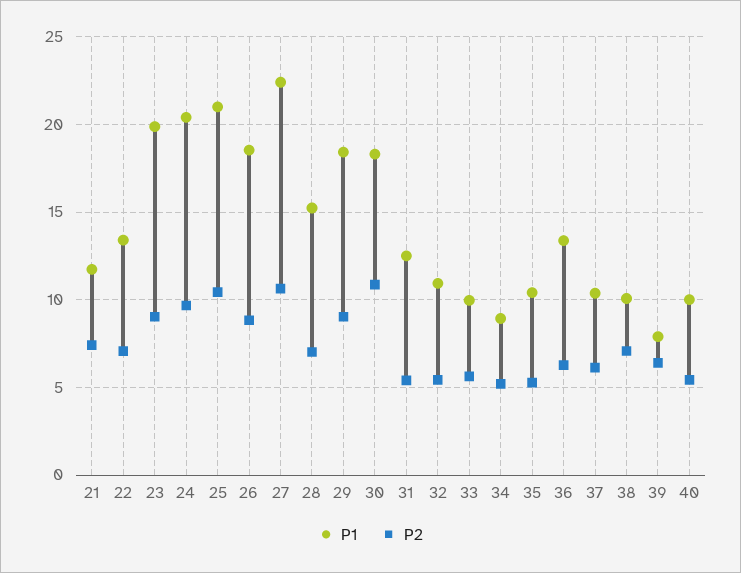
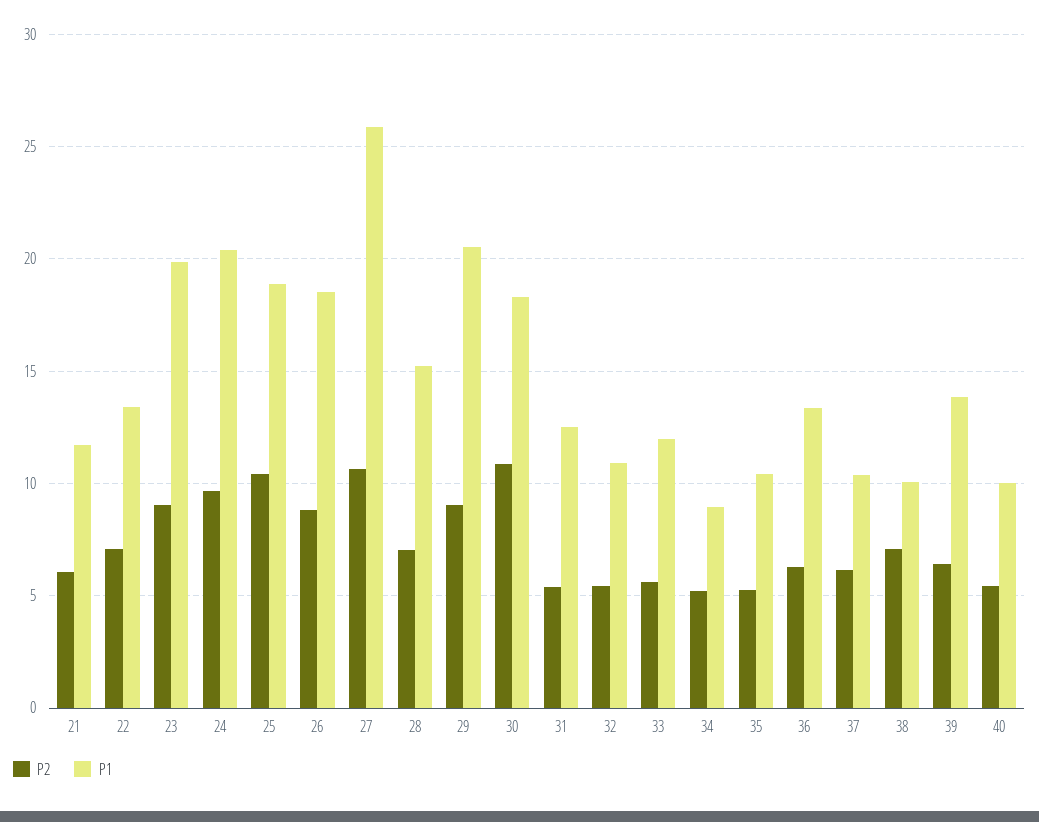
  {
    "P1": {
      "21": 11.5,
      "22": 13.5,
      "23": 20,
      "24": 20.5,
-     "25": 21,
+     "25": 19,
      "26": 18.5,
-     "27": 22.5,
+     "27": 26,
      "28": 15,
-     "29": 18.5,
+     "29": 20.5,
      "30": 18.5,
      "31": 12.5,
      "32": 11,
-     "33": 10,
+     "33": 12,
      "34": 9,
      "35": 10.5,
      "36": 13.5,
      "37": 10.5,
      "38": 10,
-     "39": 8,
+     "39": 14,
      "40": 10
    },
    "P2": {
-     "21": 7.5,
+     "21": 6,
      "22": 7,
      "23": 9,
      "24": 9.5,
      "25": 10.5,
      "26": 9,
      "27": 10.5,
      "28": 7,
      "29": 9,
      "30": 11,
      "31": 5.5,
      "32": 5.5,
      "33": 5.5,
      "34": 5,
      "35": 5.5,
      "36": 6.5,
      "37": 6,
      "38": 7,
      "39": 6.5,
      "40": 5.5
    }
  }

